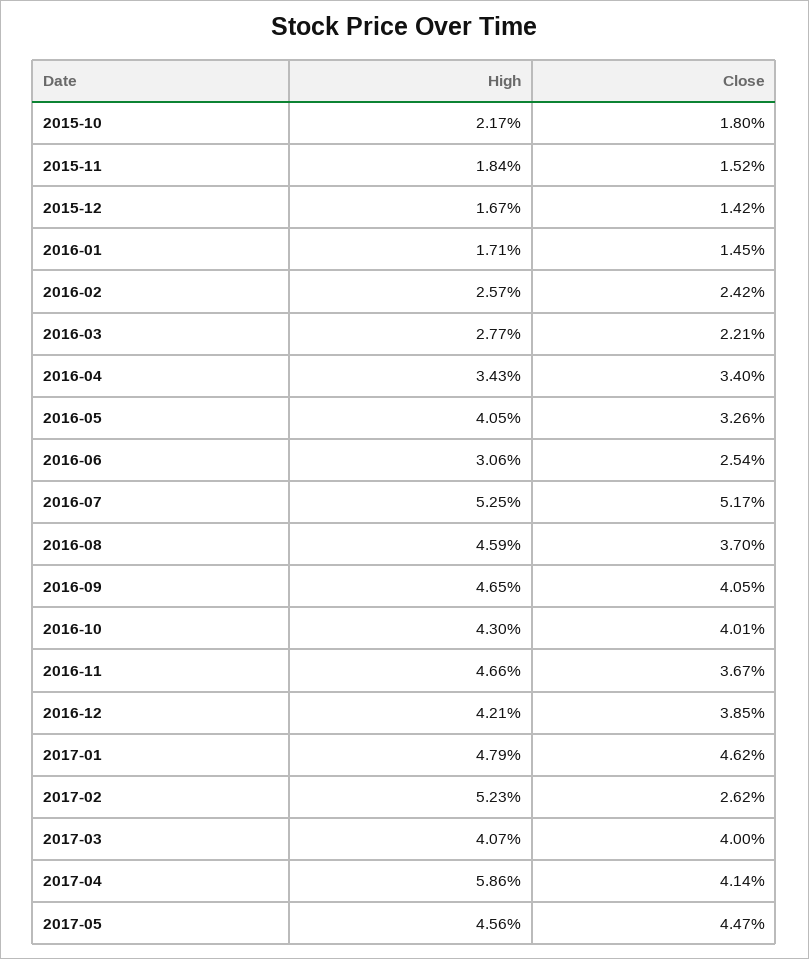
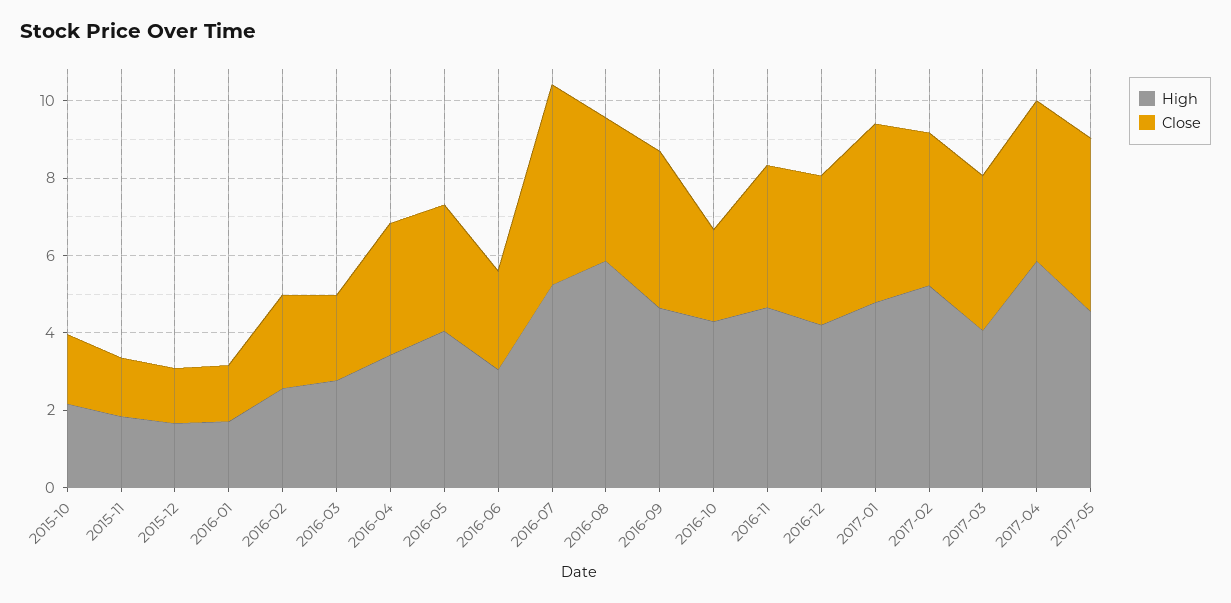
  {
    "High": {
      "2015-10": 2.17,
      "2015-11": 1.84,
      "2015-12": 1.67,
      "2016-01": 1.71,
      "2016-02": 2.57,
      "2016-03": 2.77,
      "2016-04": 3.43,
      "2016-05": 4.05,
      "2016-06": 3.06,
      "2016-07": 5.25,
-     "2016-08": 4.59,
+     "2016-08": 6,
      "2016-09": 4.65,
      "2016-10": 4.3,
      "2016-11": 4.66,
      "2016-12": 4.21,
      "2017-01": 4.79,
      "2017-02": 5.23,
      "2017-03": 4.07,
      "2017-04": 5.86,
      "2017-05": 4.56
    },
    "Close": {
      "2015-10": 1.8,
      "2015-11": 1.52,
      "2015-12": 1.42,
      "2016-01": 1.45,
      "2016-02": 2.42,
      "2016-03": 2.21,
      "2016-04": 3.4,
      "2016-05": 3.26,
      "2016-06": 2.54,
      "2016-07": 5.17,
      "2016-08": 3.7,
      "2016-09": 4.05,
-     "2016-10": 4.01,
+     "2016-10": 2.5,
      "2016-11": 3.67,
      "2016-12": 3.85,
      "2017-01": 4.62,
-     "2017-02": 2.62,
+     "2017-02": 4,
      "2017-03": 4,
      "2017-04": 4.14,
      "2017-05": 4.47
    }
  }

